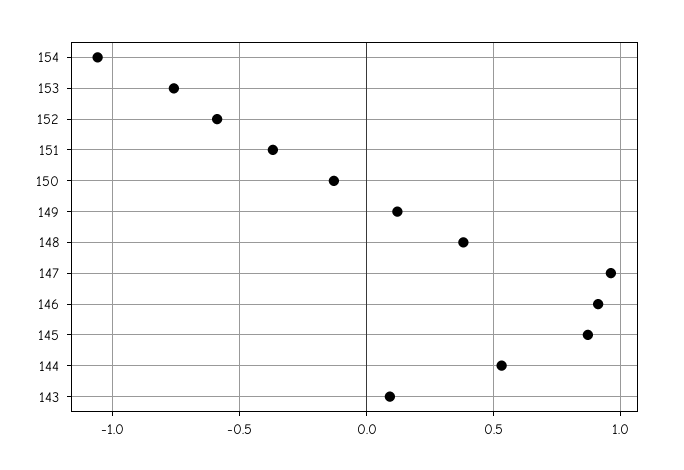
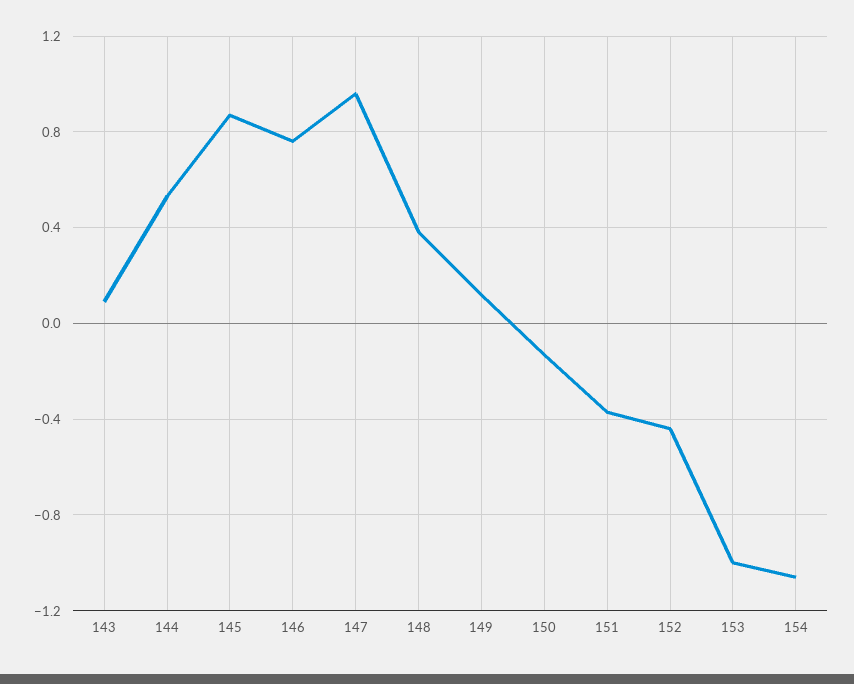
  {
    "154": -1.05,
-   "153": -0.75,
+   "153": -1,
-   "152": -0.6,
+   "152": -0.45,
    "151": -0.35,
    "150": -0.15,
    "149": 0.1,
    "148": 0.4,
    "147": 0.95,
-   "146": 0.9,
+   "146": 0.75,
    "145": 0.85,
    "144": 0.55,
    "143": 0.1
  }

